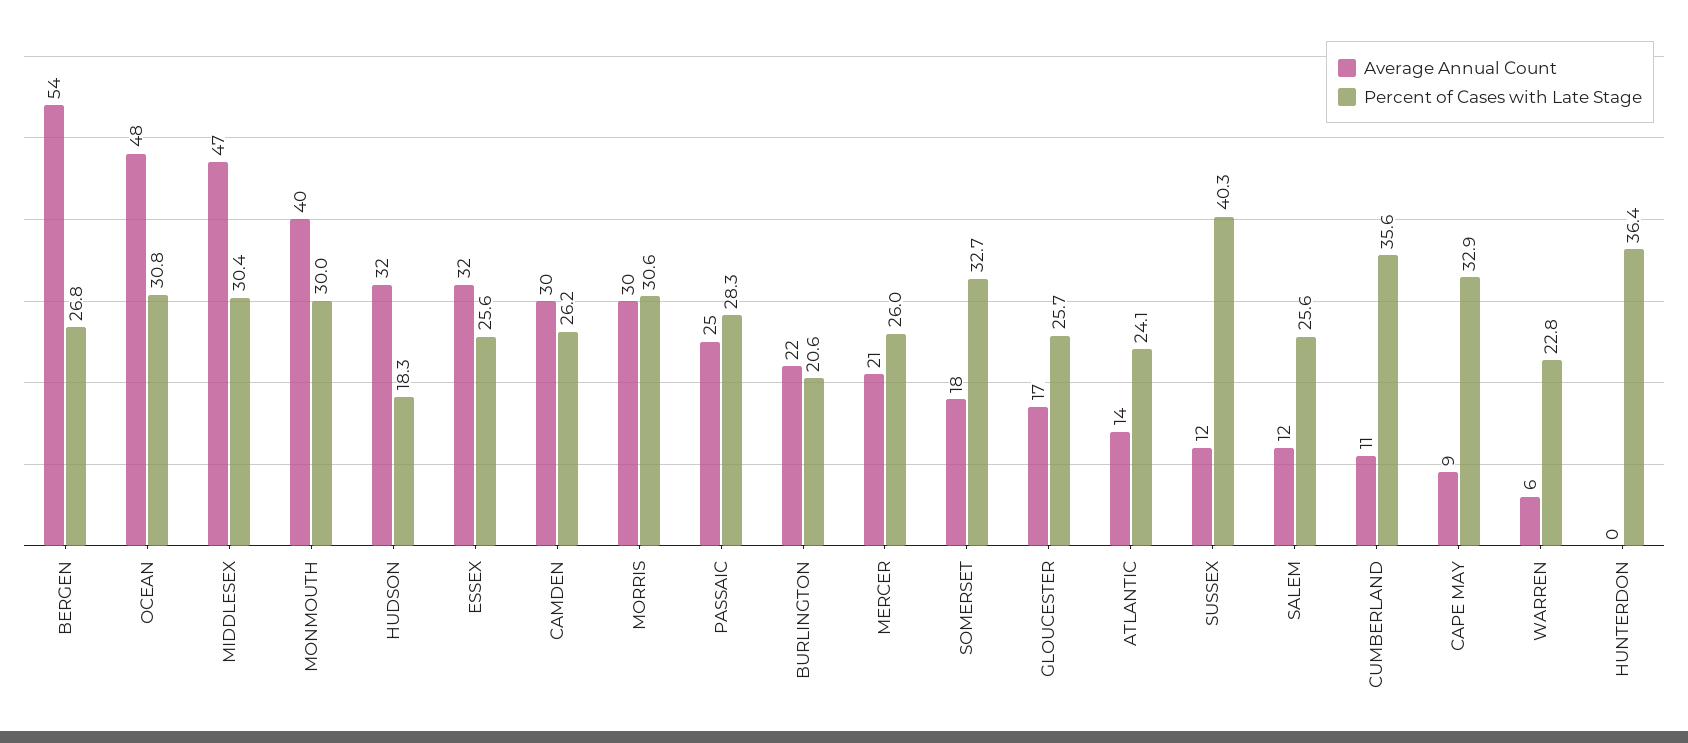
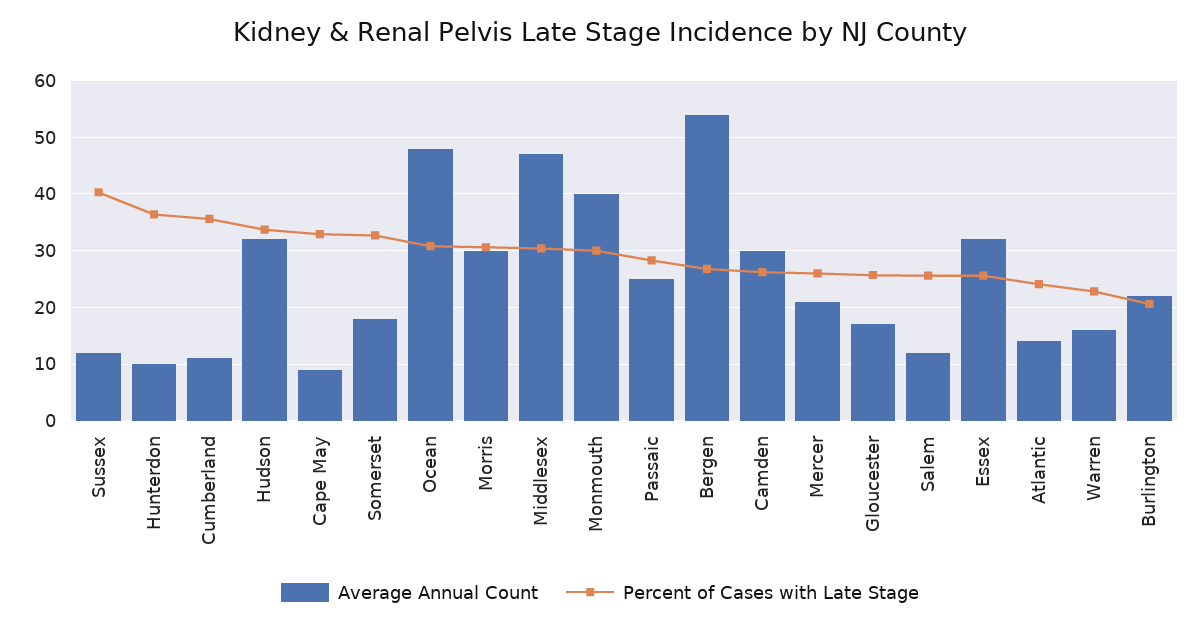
  {
    "Average Annual Count": {
      "BERGEN": 54,
      "OCEAN": 48,
      "MIDDLESEX": 47,
      "MONMOUTH": 40,
      "HUDSON": 32,
      "ESSEX": 32,
      "CAMDEN": 30,
      "MORRIS": 30,
      "PASSAIC": 25,
      "BURLINGTON": 22,
      "MERCER": 21,
      "SOMERSET": 18,
      "GLOUCESTER": 17,
      "ATLANTIC": 14,
      "SUSSEX": 12,
      "SALEM": 12,
      "CUMBERLAND": 11,
      "CAPE MAY": 9,
-     "WARREN": 6,
+     "WARREN": 16,
-     "HUNTERDON": 0
+     "HUNTERDON": 10
    },
    "Percent of Cases with Late Stage": {
      "BERGEN": 26.8,
      "OCEAN": 30.8,
      "MIDDLESEX": 30.4,
      "MONMOUTH": 30,
-     "HUDSON": 18.3,
+     "HUDSON": 34,
      "ESSEX": 25.6,
      "CAMDEN": 26.2,
      "MORRIS": 30.6,
      "PASSAIC": 28.3,
      "BURLINGTON": 20.6,
      "MERCER": 26,
      "SOMERSET": 32.7,
      "GLOUCESTER": 25.7,
      "ATLANTIC": 24.1,
      "SUSSEX": 40.3,
      "SALEM": 25.6,
      "CUMBERLAND": 35.6,
      "CAPE MAY": 32.9,
      "WARREN": 22.8,
      "HUNTERDON": 36.4
    }
  }

